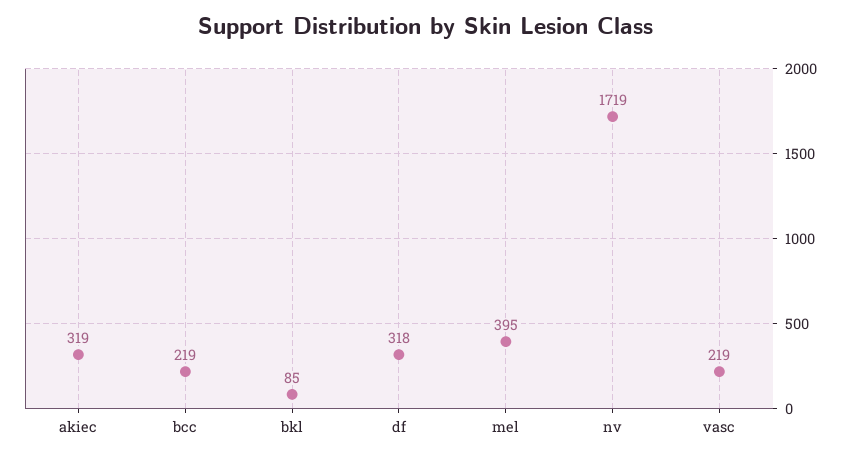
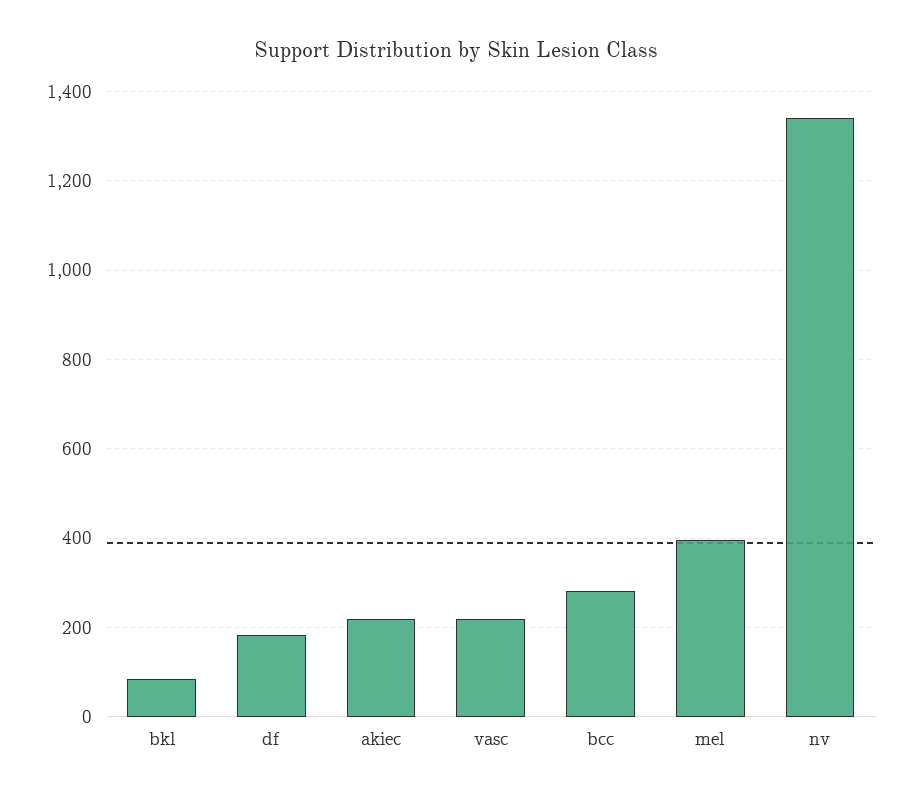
  {
-   "akiec": 319,
+   "akiec": 220,
-   "bcc": 219,
+   "bcc": 280,
    "bkl": 85,
-   "df": 318,
+   "df": 180,
    "mel": 395,
-   "nv": 1719,
+   "nv": 1340,
    "vasc": 219
  }

